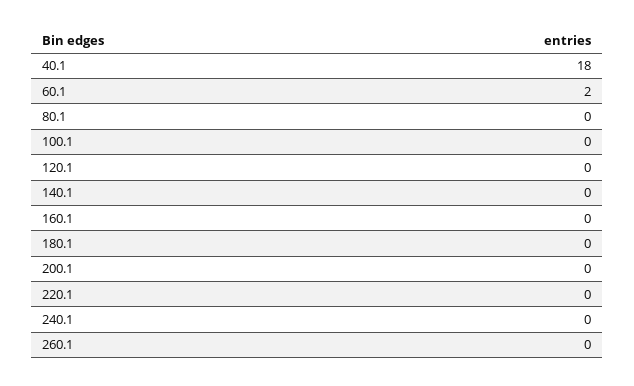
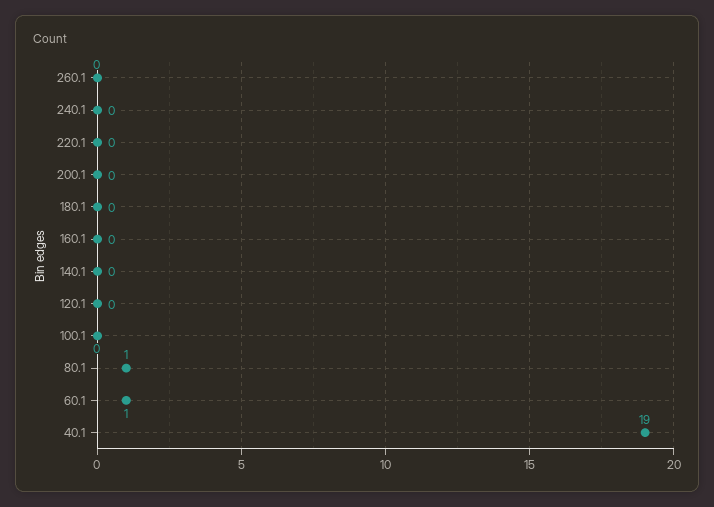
  {
-   "40.1": 18,
+   "40.1": 19,
-   "60.1": 2,
+   "60.1": 1,
-   "80.1": 0,
+   "80.1": 1,
    "100.1": 0,
    "120.1": 0,
    "140.1": 0,
    "160.1": 0,
    "180.1": 0,
    "200.1": 0,
    "220.1": 0,
    "240.1": 0,
    "260.1": 0
  }

